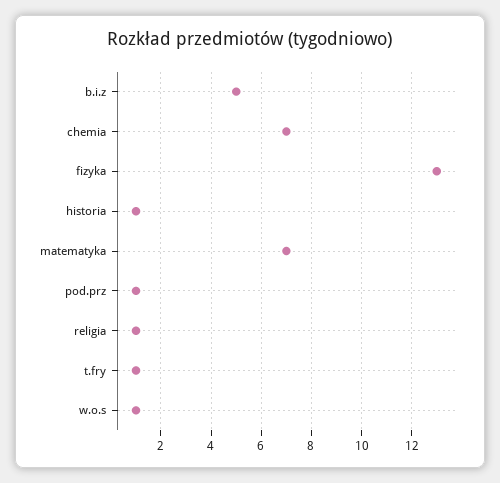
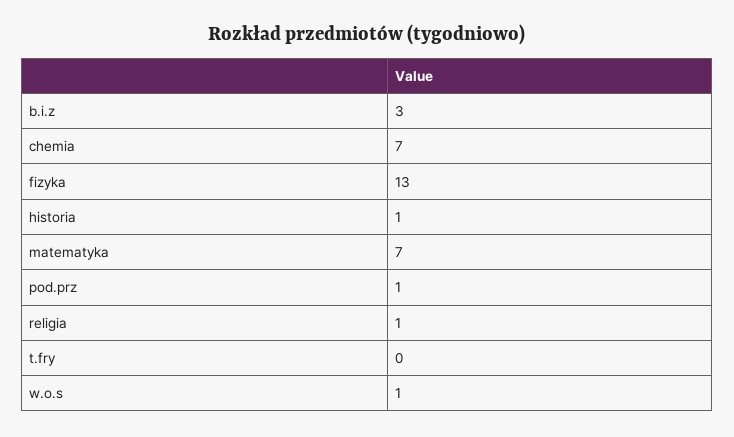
  {
-   "b.i.z": 5,
+   "b.i.z": 3,
    "chemia": 7,
    "fizyka": 13,
    "historia": 1,
    "matematyka": 7,
    "pod.prz": 1,
    "religia": 1,
-   "t.fry": 1,
+   "t.fry": 0,
    "w.o.s": 1
  }

